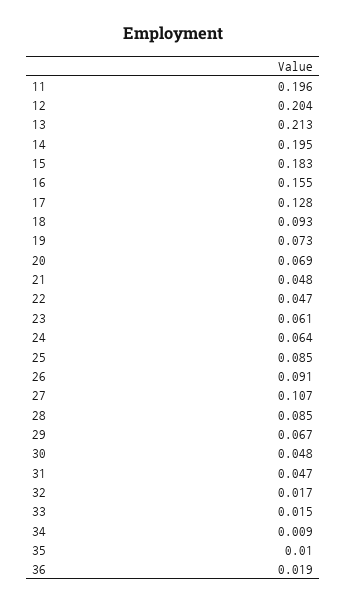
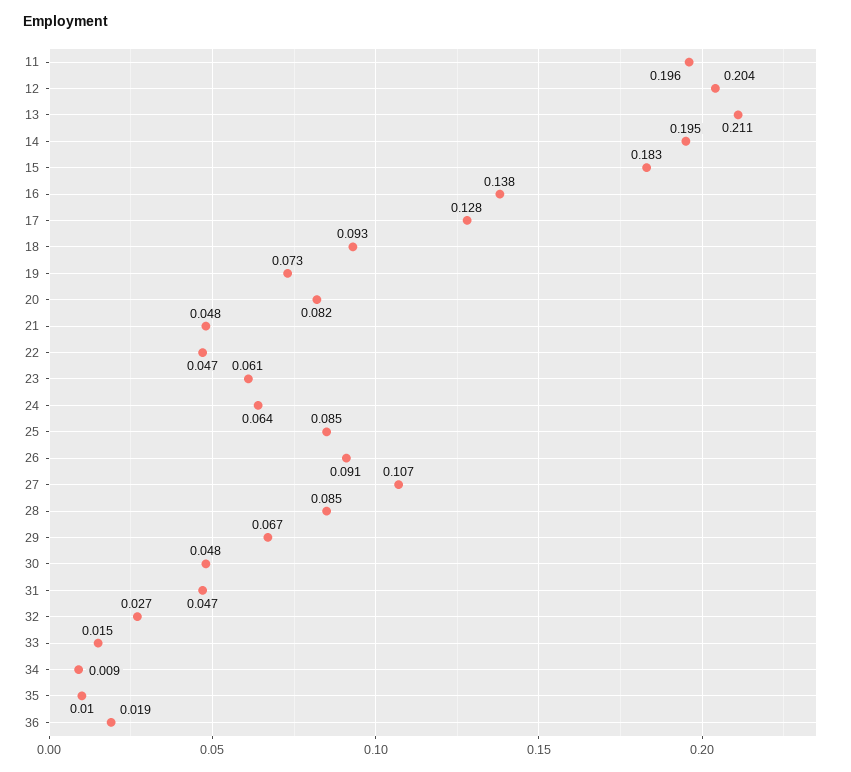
  {
    "11": 0.196,
    "12": 0.204,
-   "13": 0.213,
+   "13": 0.211,
    "14": 0.195,
    "15": 0.183,
-   "16": 0.155,
+   "16": 0.138,
    "17": 0.128,
    "18": 0.093,
    "19": 0.073,
-   "20": 0.069,
+   "20": 0.082,
    "21": 0.048,
    "22": 0.047,
    "23": 0.061,
    "24": 0.064,
    "25": 0.085,
    "26": 0.091,
    "27": 0.107,
    "28": 0.085,
    "29": 0.067,
    "30": 0.048,
    "31": 0.047,
-   "32": 0.017,
+   "32": 0.027,
    "33": 0.015,
    "34": 0.009,
    "35": 0.01,
    "36": 0.019
  }

